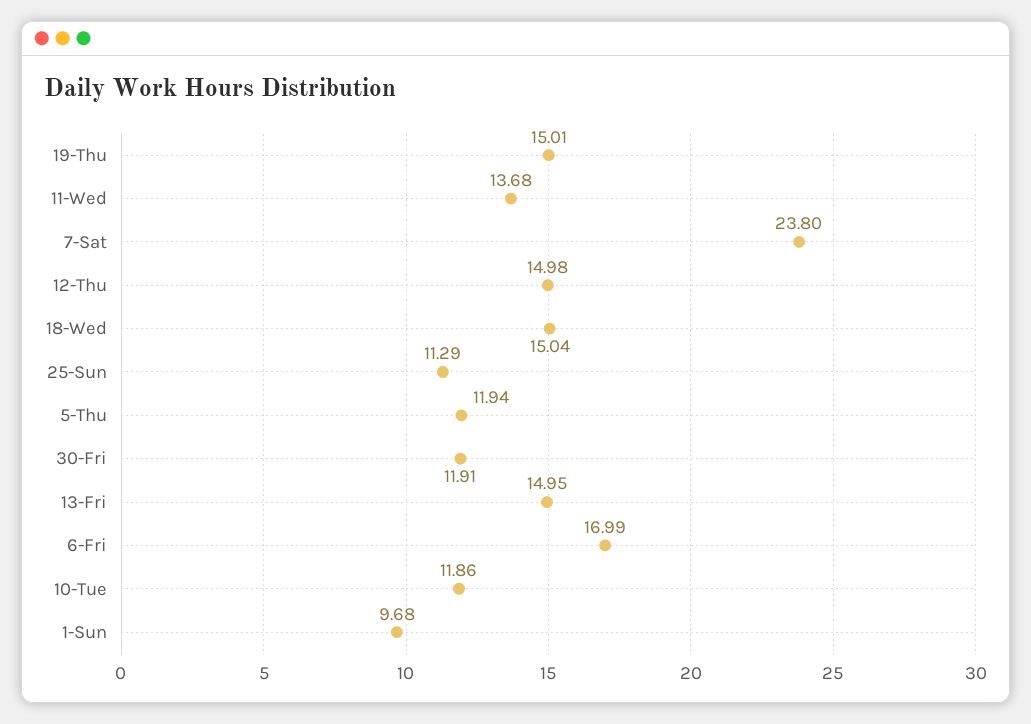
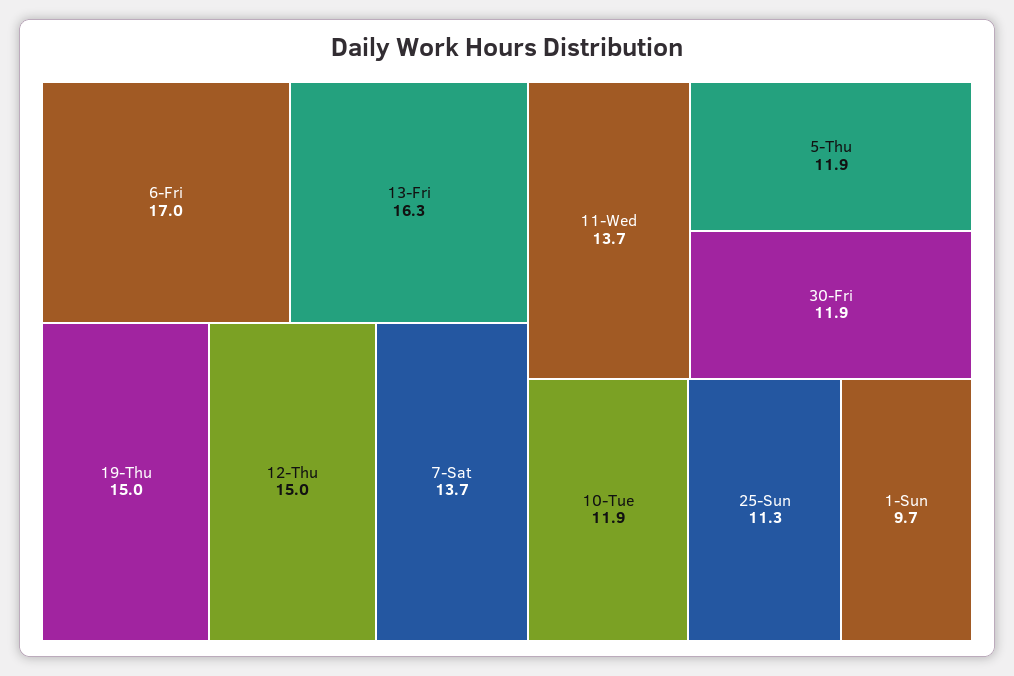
  {
    "19-Thu": 15.01,
    "11-Wed": 13.68,
-   "7-Sat": 23.8,
+   "7-Sat": 13.7,
    "12-Thu": 14.98,
-   "18-Wed": 15.04,
    "25-Sun": 11.29,
    "5-Thu": 11.94,
    "30-Fri": 11.91,
-   "13-Fri": 14.95,
+   "13-Fri": 16.3,
    "6-Fri": 16.99,
    "10-Tue": 11.86,
    "1-Sun": 9.68
  }

